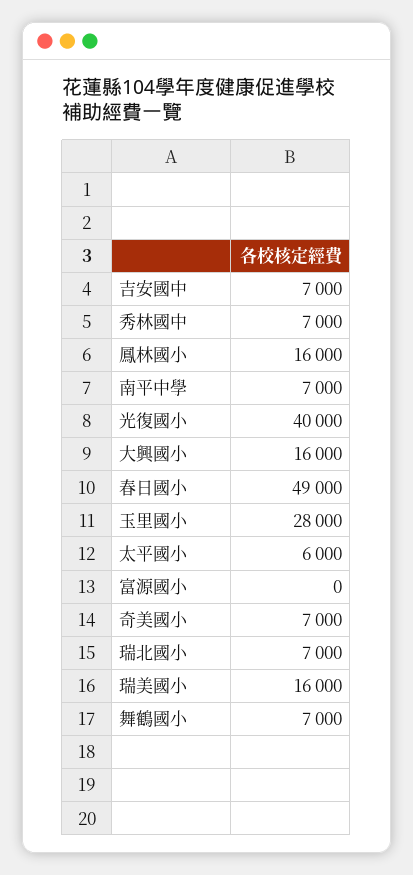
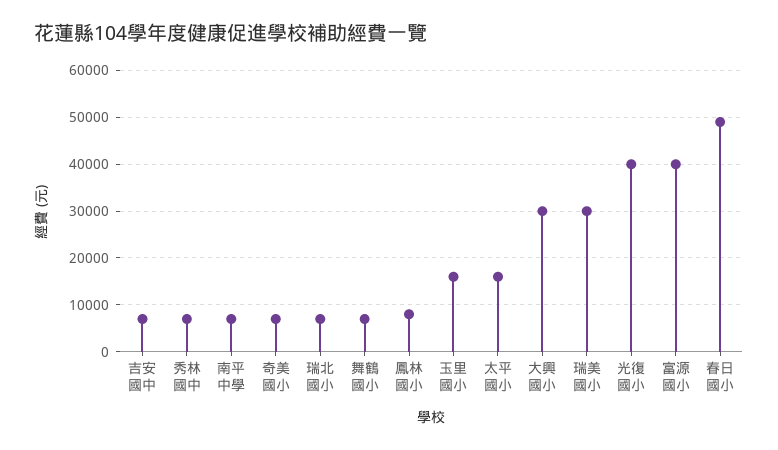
  {
    "吉安國中": 7000,
    "秀林國中": 7000,
-   "鳳林國小": 16000,
+   "鳳林國小": 8000,
    "南平中學": 7000,
    "光復國小": 40000,
-   "大興國小": 16000,
+   "大興國小": 30000,
    "春日國小": 49000,
-   "玉里國小": 28000,
+   "玉里國小": 16000,
-   "太平國小": 6000,
+   "太平國小": 16000,
-   "富源國小": 0,
+   "富源國小": 40000,
    "奇美國小": 7000,
    "瑞北國小": 7000,
-   "瑞美國小": 16000,
+   "瑞美國小": 30000,
    "舞鶴國小": 7000
  }

